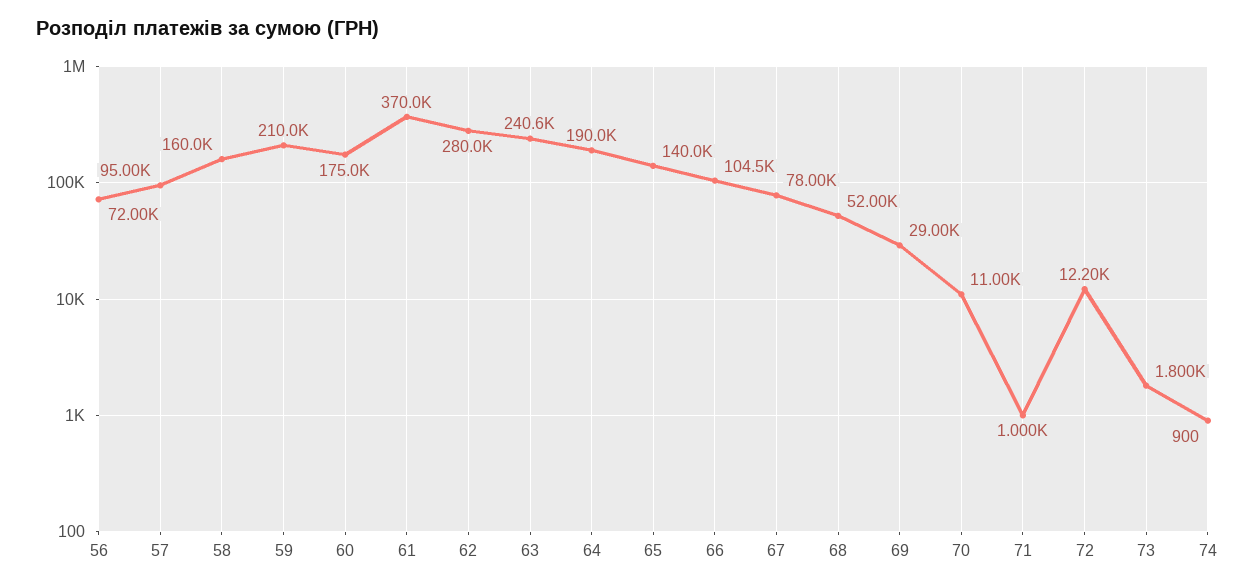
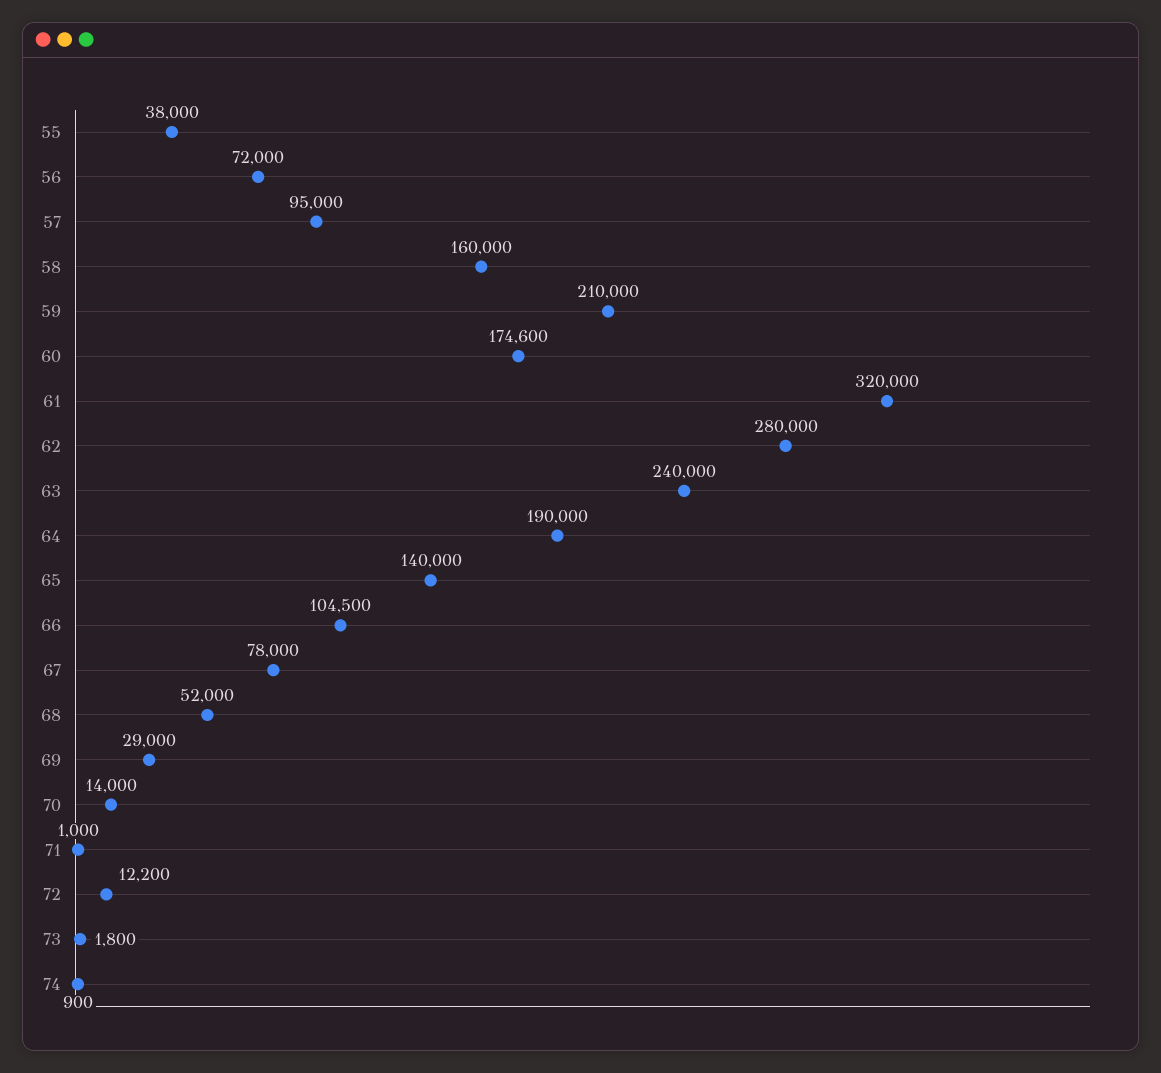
  {
    "56": 72000,
    "57": 95000,
    "58": 160000,
    "59": 210000,
-   "60": 175000,
+   "60": 174600,
-   "61": 370000,
+   "61": 320000,
    "62": 280000,
-   "63": 240600,
+   "63": 240000,
    "64": 190000,
    "65": 140000,
    "66": 104500,
    "67": 78000,
    "68": 52000,
    "69": 29000,
-   "70": 11000,
+   "70": 14000,
    "71": 1000,
    "72": 12200,
    "73": 1800,
-   "74": 900
+   "74": 900,
+   "55": 38000
  }

